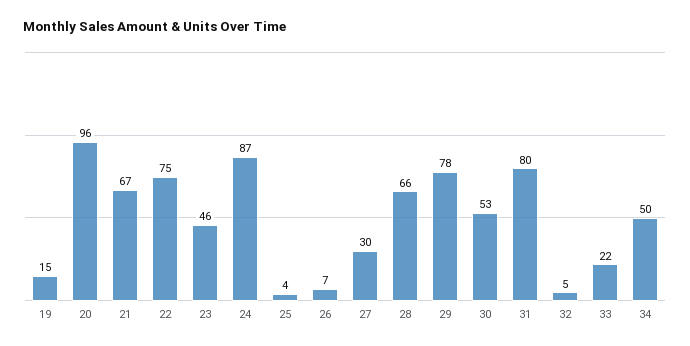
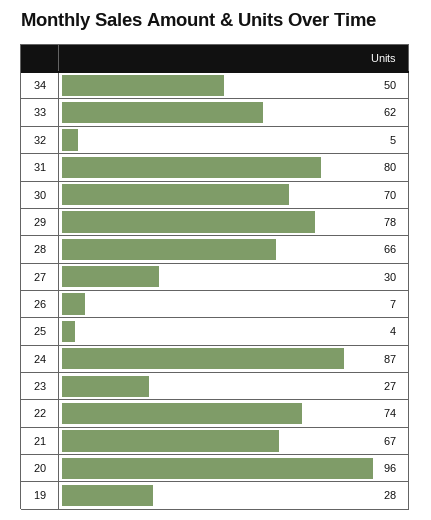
  {
-   "19": 15,
+   "19": 28,
    "20": 96,
    "21": 67,
-   "22": 75,
+   "22": 74,
-   "23": 46,
+   "23": 27,
    "24": 87,
    "25": 4,
    "26": 7,
    "27": 30,
    "28": 66,
    "29": 78,
-   "30": 53,
+   "30": 70,
    "31": 80,
    "32": 5,
-   "33": 22,
+   "33": 62,
    "34": 50
  }

